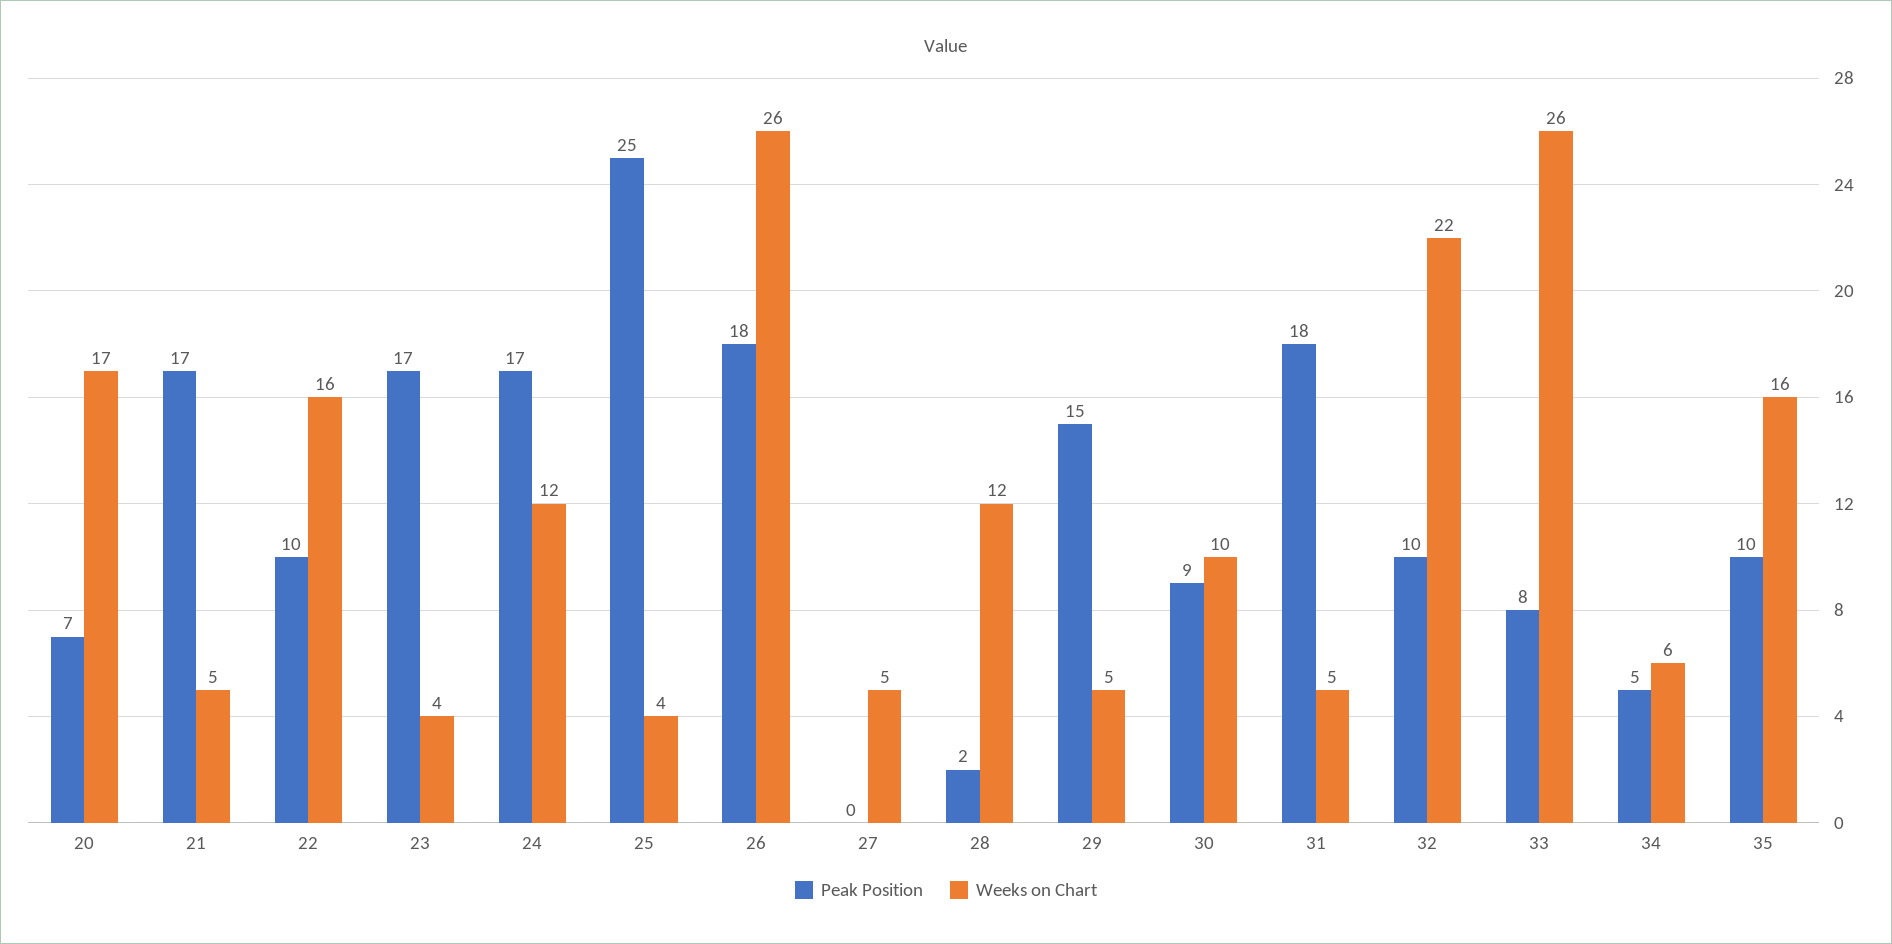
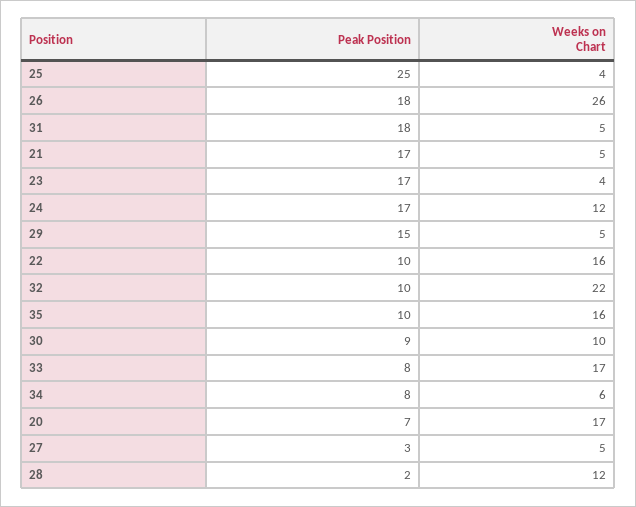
  {
    "Peak Position": {
      "20": 7,
      "21": 17,
      "22": 10,
      "23": 17,
      "24": 17,
      "25": 25,
      "26": 18,
-     "27": 0,
+     "27": 3,
      "28": 2,
      "29": 15,
      "30": 9,
      "31": 18,
      "32": 10,
      "33": 8,
-     "34": 5,
+     "34": 8,
      "35": 10
    },
    "Weeks on Chart": {
      "20": 17,
      "21": 5,
      "22": 16,
      "23": 4,
      "24": 12,
      "25": 4,
      "26": 26,
      "27": 5,
      "28": 12,
      "29": 5,
      "30": 10,
      "31": 5,
      "32": 22,
-     "33": 26,
+     "33": 17,
      "34": 6,
      "35": 16
    }
  }

